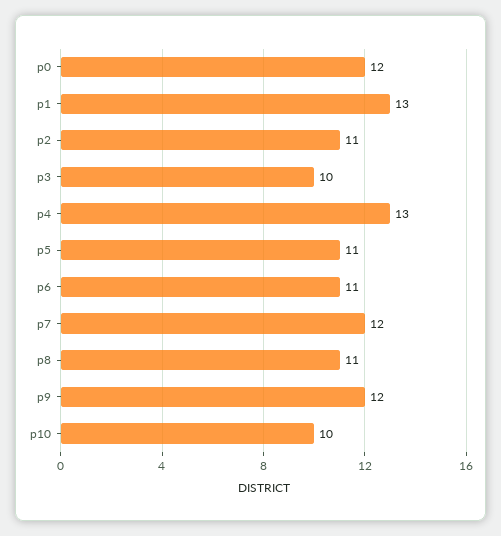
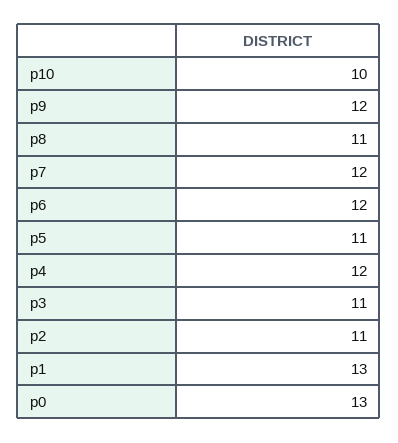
  {
-   "p0": 12,
+   "p0": 13,
    "p1": 13,
    "p2": 11,
-   "p3": 10,
+   "p3": 11,
-   "p4": 13,
+   "p4": 12,
    "p5": 11,
-   "p6": 11,
+   "p6": 12,
    "p7": 12,
    "p8": 11,
    "p9": 12,
    "p10": 10
  }

